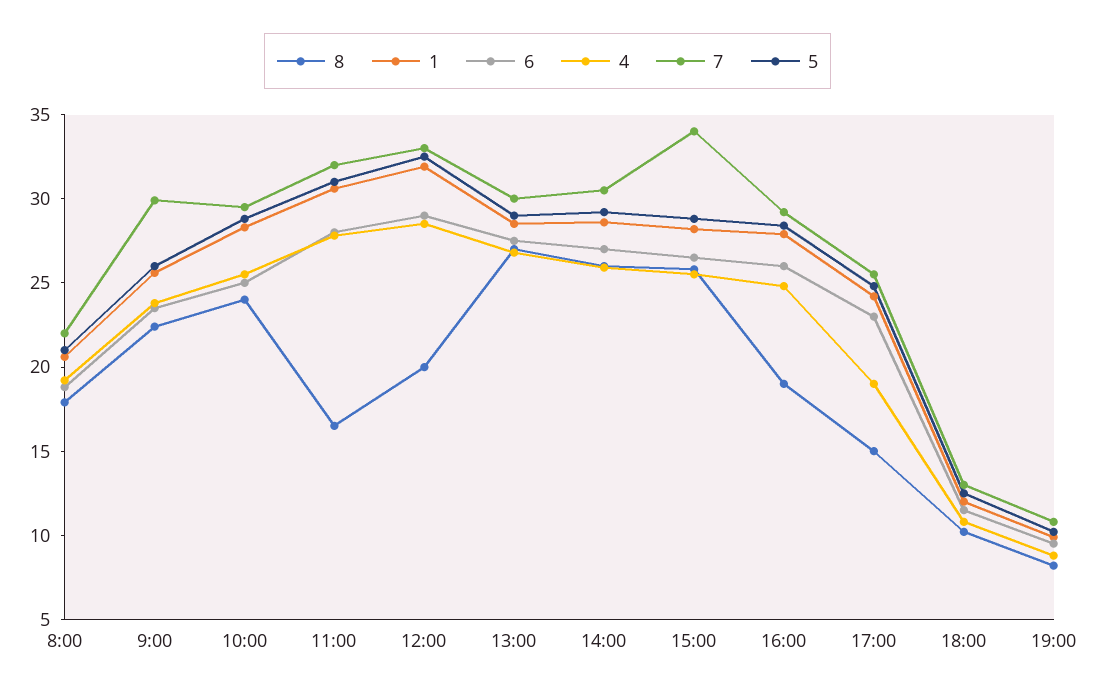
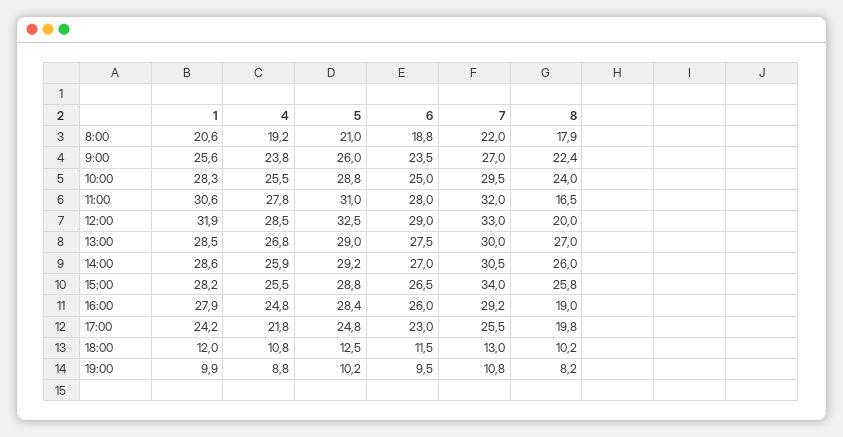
  {
    "8": {
      "8:00": 17.9,
      "9:00": 22.4,
      "10:00": 24,
      "11:00": 16.5,
      "12:00": 20,
      "13:00": 27,
      "14:00": 26,
      "15:00": 25.8,
      "16:00": 19,
-     "17:00": 15,
+     "17:00": 19.8,
      "18:00": 10.2,
      "19:00": 8.2
    },
    "1": {
      "8:00": 20.6,
      "9:00": 25.6,
      "10:00": 28.3,
      "11:00": 30.6,
      "12:00": 31.9,
      "13:00": 28.5,
      "14:00": 28.6,
      "15:00": 28.2,
      "16:00": 27.9,
      "17:00": 24.2,
      "18:00": 12,
      "19:00": 9.9
    },
    "6": {
      "8:00": 18.8,
      "9:00": 23.5,
      "10:00": 25,
      "11:00": 28,
      "12:00": 29,
      "13:00": 27.5,
      "14:00": 27,
      "15:00": 26.5,
      "16:00": 26,
      "17:00": 23,
      "18:00": 11.5,
      "19:00": 9.5
    },
    "4": {
      "8:00": 19.2,
      "9:00": 23.8,
      "10:00": 25.5,
      "11:00": 27.8,
      "12:00": 28.5,
      "13:00": 26.8,
      "14:00": 25.9,
      "15:00": 25.5,
      "16:00": 24.8,
-     "17:00": 19,
+     "17:00": 21.8,
      "18:00": 10.8,
      "19:00": 8.8
    },
    "7": {
      "8:00": 22,
-     "9:00": 30,
+     "9:00": 27,
      "10:00": 29.5,
      "11:00": 32,
      "12:00": 33,
      "13:00": 30,
      "14:00": 30.5,
      "15:00": 34,
      "16:00": 29.2,
      "17:00": 25.5,
      "18:00": 13,
      "19:00": 10.8
    },
    "5": {
      "8:00": 21,
      "9:00": 26,
      "10:00": 28.8,
      "11:00": 31,
      "12:00": 32.5,
      "13:00": 29,
      "14:00": 29.2,
      "15:00": 28.8,
      "16:00": 28.4,
      "17:00": 24.8,
      "18:00": 12.5,
      "19:00": 10.2
    }
  }

